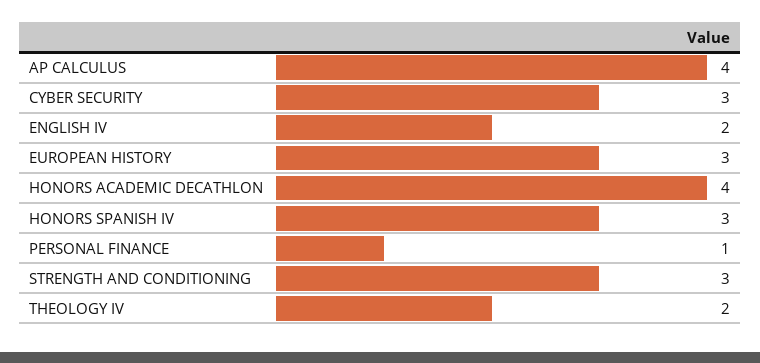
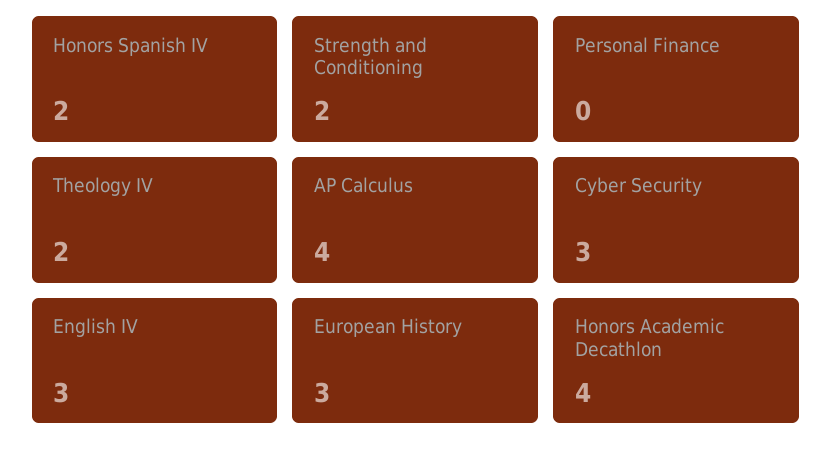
  {
    "AP CALCULUS": 4,
    "CYBER SECURITY": 3,
-   "ENGLISH IV": 2,
+   "ENGLISH IV": 3,
    "EUROPEAN HISTORY": 3,
    "HONORS ACADEMIC DECATHLON": 4,
-   "HONORS SPANISH IV": 3,
+   "HONORS SPANISH IV": 2,
-   "PERSONAL FINANCE": 1,
+   "PERSONAL FINANCE": 0,
-   "STRENGTH AND CONDITIONING": 3,
+   "STRENGTH AND CONDITIONING": 2,
    "THEOLOGY IV": 2
  }

